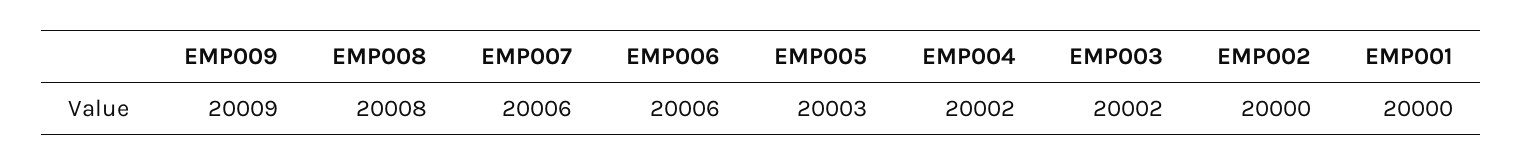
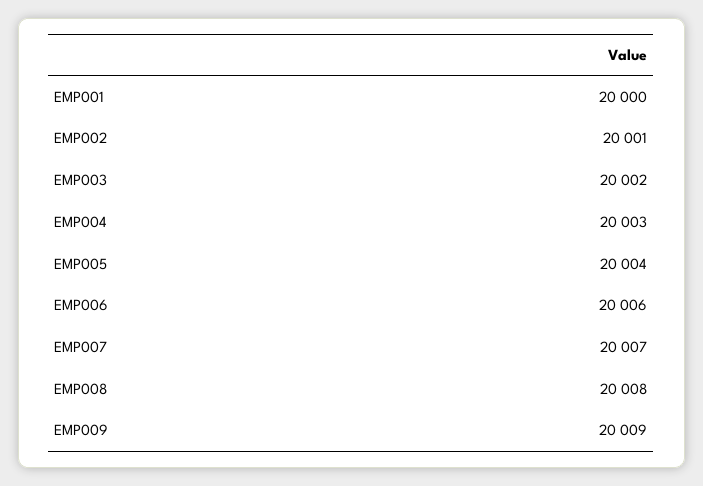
  {
    "EMP009": 20009,
    "EMP008": 20008,
-   "EMP007": 20006,
+   "EMP007": 20007,
    "EMP006": 20006,
-   "EMP005": 20003,
+   "EMP005": 20004,
-   "EMP004": 20002,
+   "EMP004": 20003,
    "EMP003": 20002,
-   "EMP002": 20000,
+   "EMP002": 20001,
    "EMP001": 20000
  }

